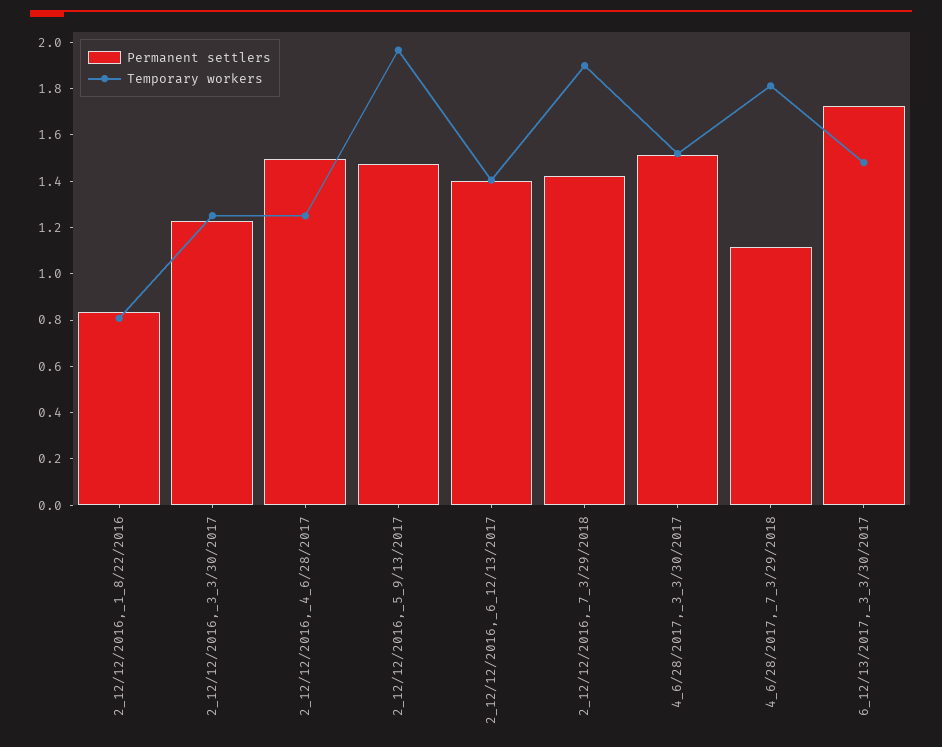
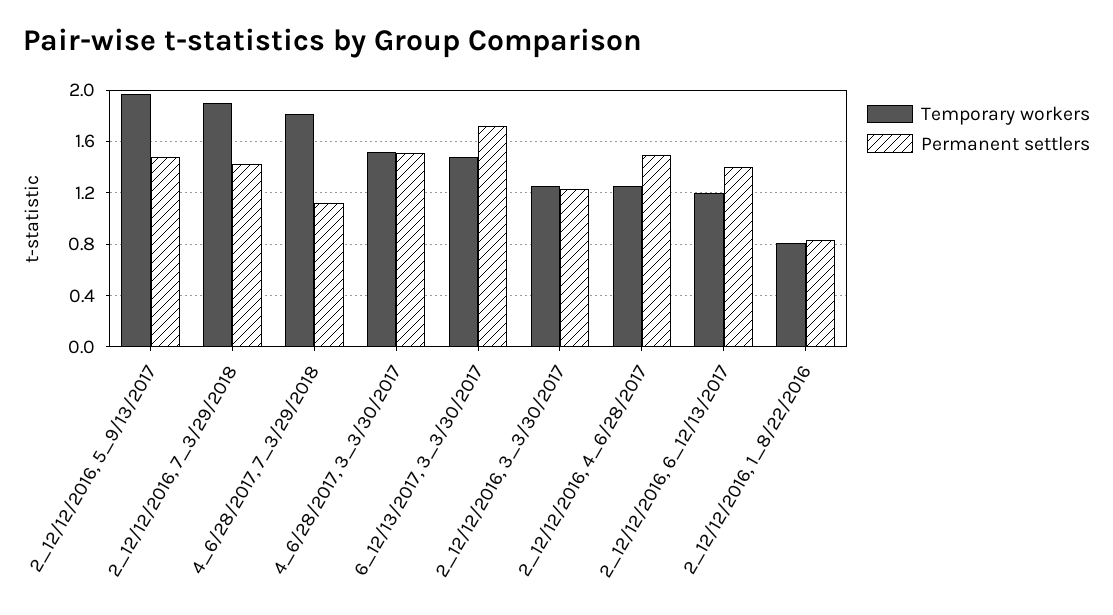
  {
    "Permanent settlers": {
      "2_12/12/2016,_1_8/22/2016": 0.85,
      "2_12/12/2016,_3_3/30/2017": 1.25,
      "2_12/12/2016,_4_6/28/2017": 1.5,
      "2_12/12/2016,_5_9/13/2017": 1.5,
      "2_12/12/2016,_6_12/13/2017": 1.4,
      "2_12/12/2016,_7_3/29/2018": 1.4,
      "4_6/28/2017,_3_3/30/2017": 1.5,
      "4_6/28/2017,_7_3/29/2018": 1.1,
      "6_12/13/2017,_3_3/30/2017": 1.7
    },
    "Temporary workers": {
      "2_12/12/2016,_1_8/22/2016": 0.8,
      "2_12/12/2016,_3_3/30/2017": 1.25,
      "2_12/12/2016,_4_6/28/2017": 1.25,
      "2_12/12/2016,_5_9/13/2017": 1.95,
-     "2_12/12/2016,_6_12/13/2017": 1.4,
+     "2_12/12/2016,_6_12/13/2017": 1.2,
      "2_12/12/2016,_7_3/29/2018": 1.9,
      "4_6/28/2017,_3_3/30/2017": 1.5,
      "4_6/28/2017,_7_3/29/2018": 1.8,
      "6_12/13/2017,_3_3/30/2017": 1.5
    }
  }

